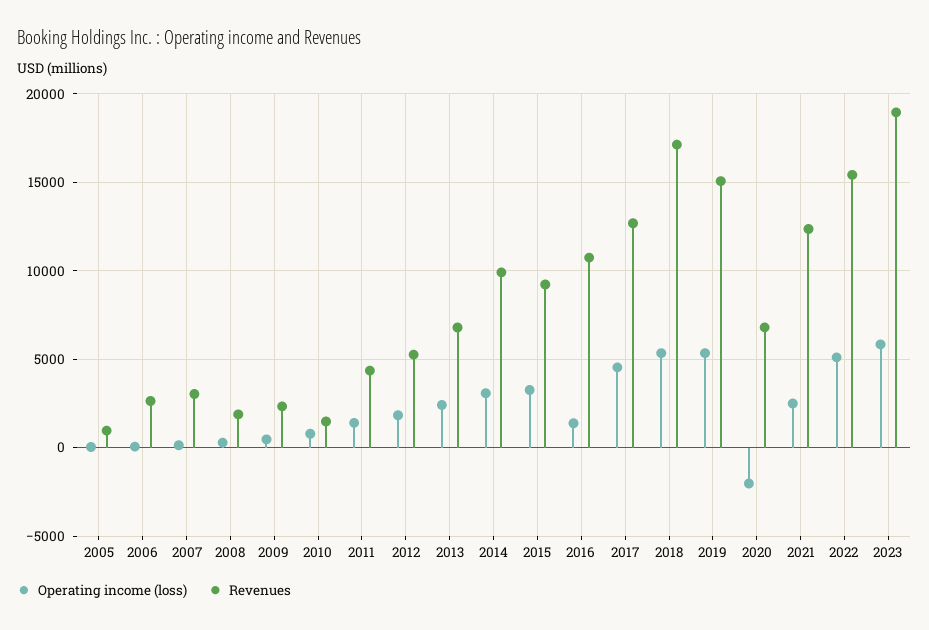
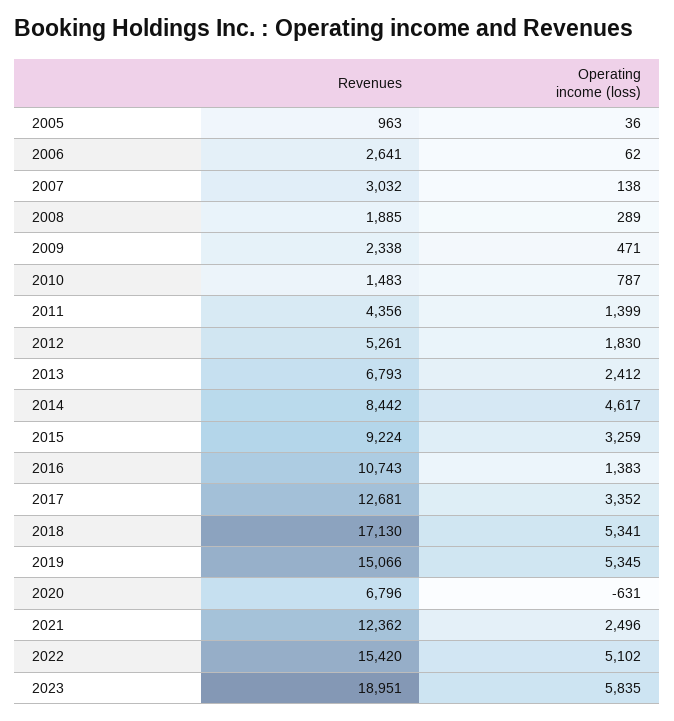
  {
    "Operating income (loss)": {
      "2005": 36,
      "2006": 62,
      "2007": 138,
      "2008": 289,
      "2009": 471,
      "2010": 787,
      "2011": 1399,
      "2012": 1830,
      "2013": 2412,
-     "2014": 3000,
+     "2014": 4617,
      "2015": 3259,
      "2016": 1383,
-     "2017": 4500,
+     "2017": 3352,
      "2018": 5341,
      "2019": 5345,
-     "2020": -2000,
+     "2020": -631,
      "2021": 2496,
      "2022": 5102,
      "2023": 5835
    },
    "Revenues": {
      "2005": 963,
      "2006": 2641,
      "2007": 3032,
      "2008": 1885,
      "2009": 2338,
      "2010": 1483,
      "2011": 4356,
      "2012": 5261,
      "2013": 6793,
-     "2014": 10000,
+     "2014": 8442,
      "2015": 9224,
      "2016": 10743,
      "2017": 12681,
      "2018": 17130,
      "2019": 15066,
      "2020": 6796,
      "2021": 12362,
      "2022": 15420,
      "2023": 18951
    }
  }

